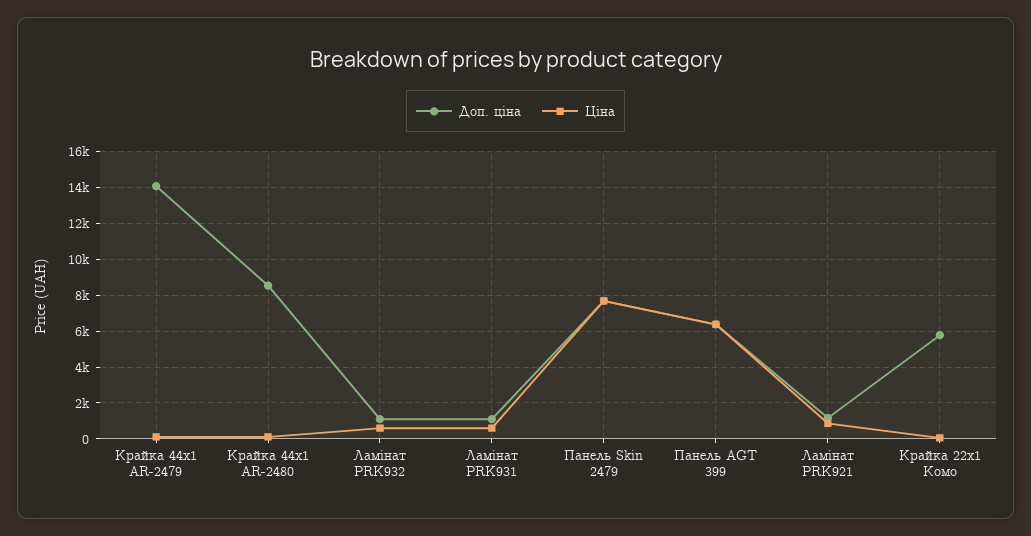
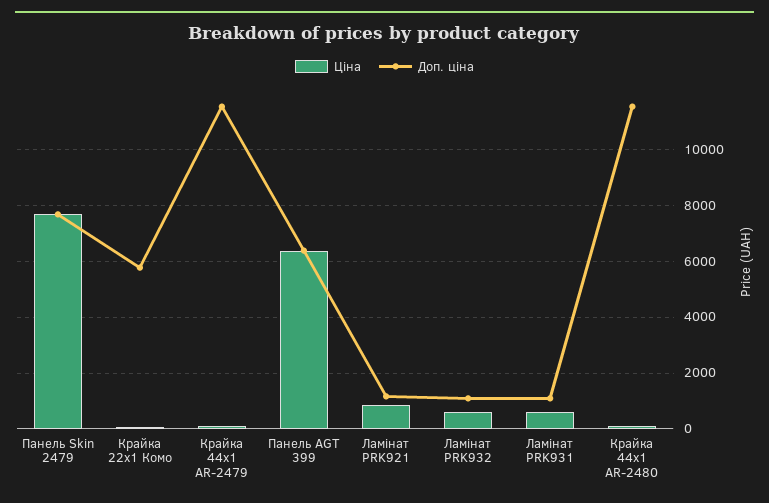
  {
    "Доп. ціна": {
-     "Крайка 44x1 AR-2479": 14000,
+     "Крайка 44x1 AR-2479": 11500,
-     "Крайка 44x1 AR-2480": 8500,
+     "Крайка 44x1 AR-2480": 11500,
      "Ламінат PRK932": 1000,
      "Ламінат PRK931": 1000,
      "Панель Skin 2479": 7750,
      "Панель AGT 399": 6500,
      "Ламінат PRK921": 1250,
      "Крайка 22x1 Комо": 5750
    },
    "Ціна": {
      "Крайка 44x1 AR-2479": 0,
      "Крайка 44x1 AR-2480": 0,
      "Ламінат PRK932": 500,
      "Ламінат PRK931": 500,
      "Панель Skin 2479": 7750,
      "Панель AGT 399": 6500,
      "Ламінат PRK921": 750,
      "Крайка 22x1 Комо": 0
    }
  }

